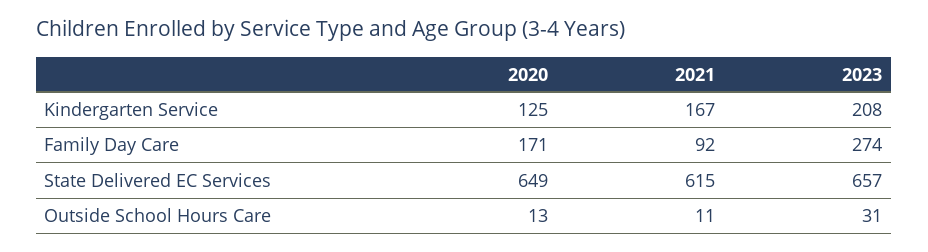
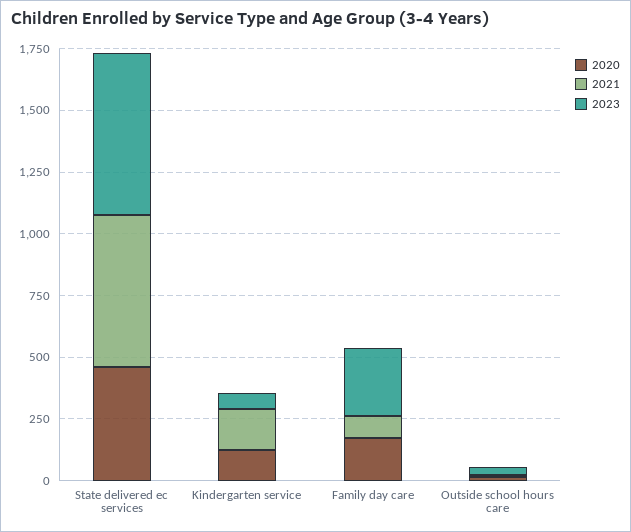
  {
    "2020": {
      "Kindergarten Service": 125,
      "Family Day Care": 171,
-     "State Delivered EC Services": 649,
+     "State Delivered EC Services": 450,
      "Outside School Hours Care": 13
    },
    "2021": {
      "Kindergarten Service": 167,
      "Family Day Care": 92,
      "State Delivered EC Services": 615,
      "Outside School Hours Care": 11
    },
    "2023": {
-     "Kindergarten Service": 208,
+     "Kindergarten Service": 50,
      "Family Day Care": 274,
      "State Delivered EC Services": 657,
      "Outside School Hours Care": 31
    }
  }

